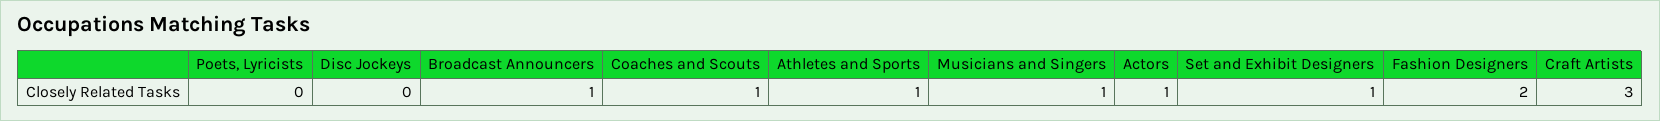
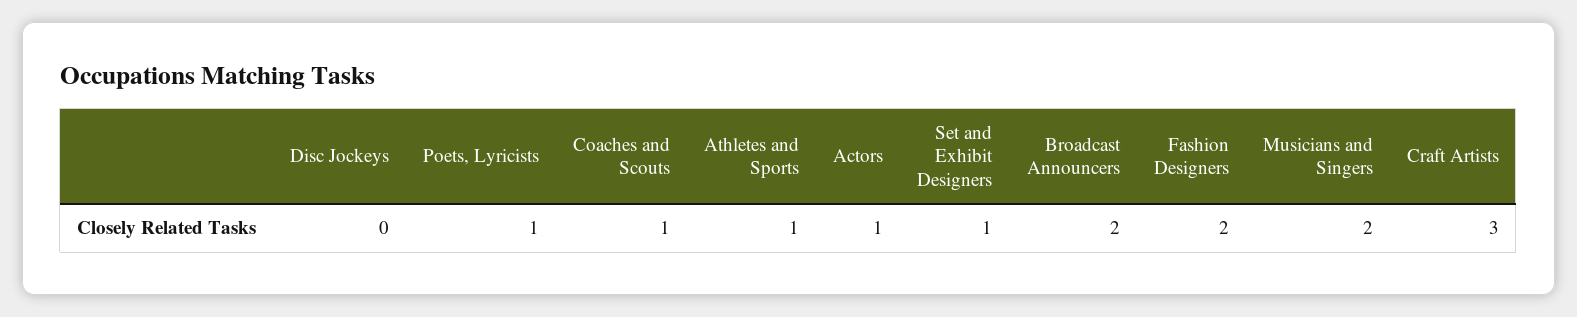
  {
-   "Poets, Lyricists": 0,
+   "Poets, Lyricists": 1,
    "Disc Jockeys": 0,
-   "Broadcast Announcers": 1,
+   "Broadcast Announcers": 2,
    "Coaches and Scouts": 1,
    "Athletes and Sports": 1,
-   "Musicians and Singers": 1,
+   "Musicians and Singers": 2,
    "Actors": 1,
    "Set and Exhibit Designers": 1,
    "Fashion Designers": 2,
    "Craft Artists": 3
  }

